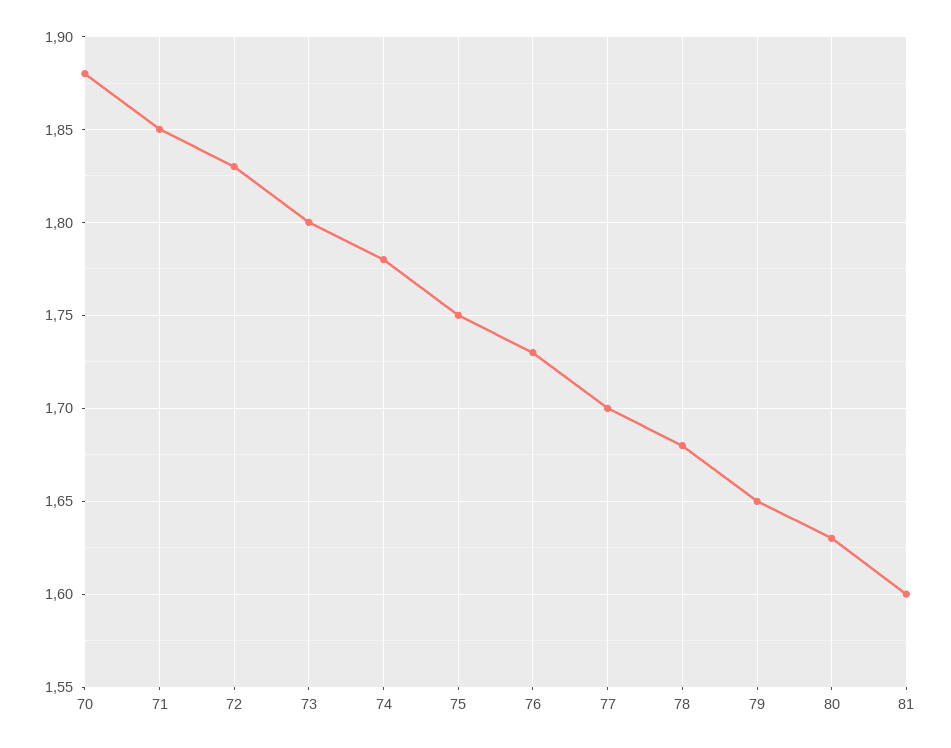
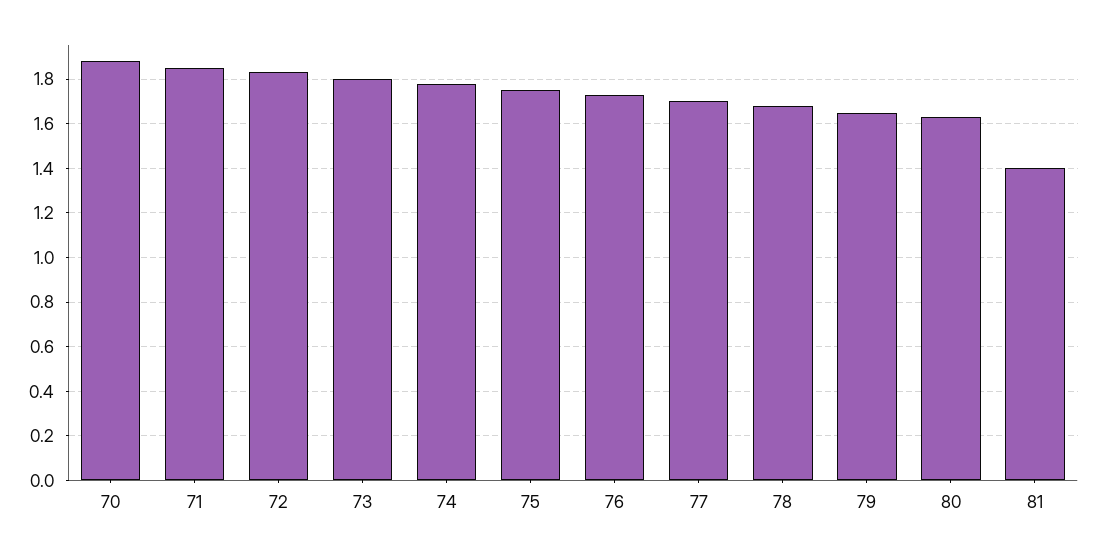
  {
    "70": 1.88,
    "71": 1.85,
    "72": 1.83,
    "73": 1.8,
    "74": 1.78,
    "75": 1.75,
    "76": 1.73,
    "77": 1.7,
    "78": 1.68,
    "79": 1.65,
    "80": 1.63,
-   "81": 1.6
+   "81": 1.4
  }

